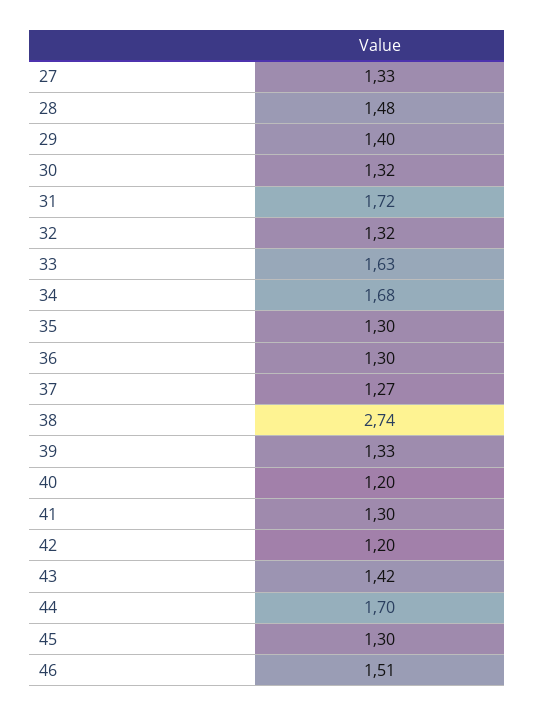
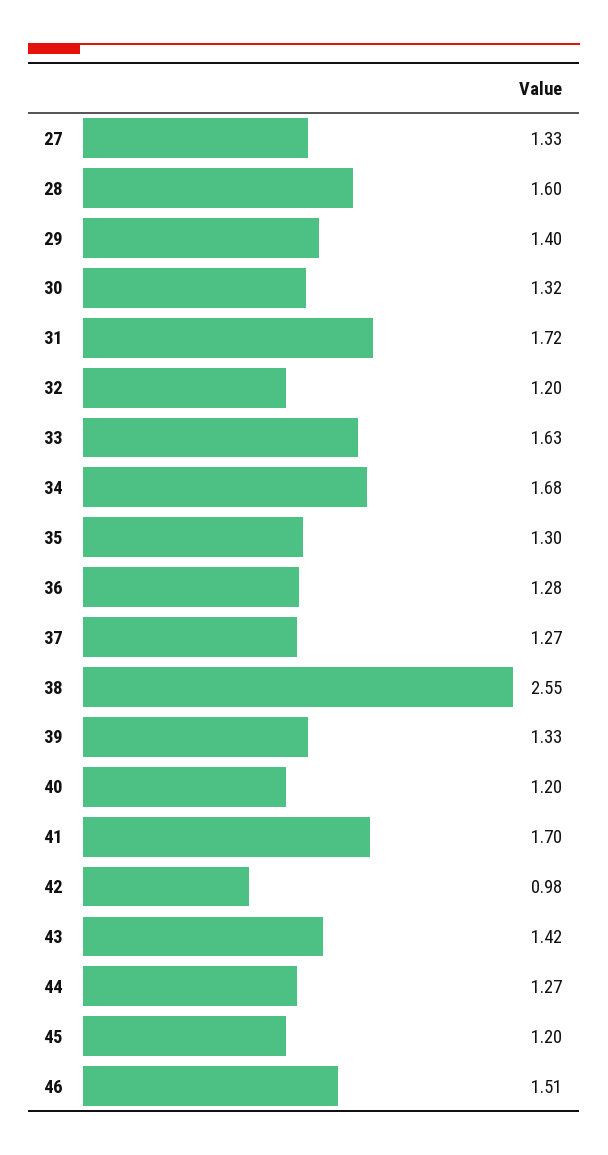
  {
    "27": 1.33,
-   "28": 1.48,
+   "28": 1.6,
    "29": 1.4,
    "30": 1.32,
    "31": 1.72,
-   "32": 1.32,
+   "32": 1.2,
    "33": 1.63,
    "34": 1.68,
    "35": 1.3,
-   "36": 1.3,
+   "36": 1.28,
    "37": 1.27,
-   "38": 2.74,
+   "38": 2.55,
    "39": 1.33,
    "40": 1.2,
-   "41": 1.3,
+   "41": 1.7,
-   "42": 1.2,
+   "42": 0.98,
    "43": 1.42,
-   "44": 1.7,
+   "44": 1.27,
-   "45": 1.3,
+   "45": 1.2,
    "46": 1.51
  }

